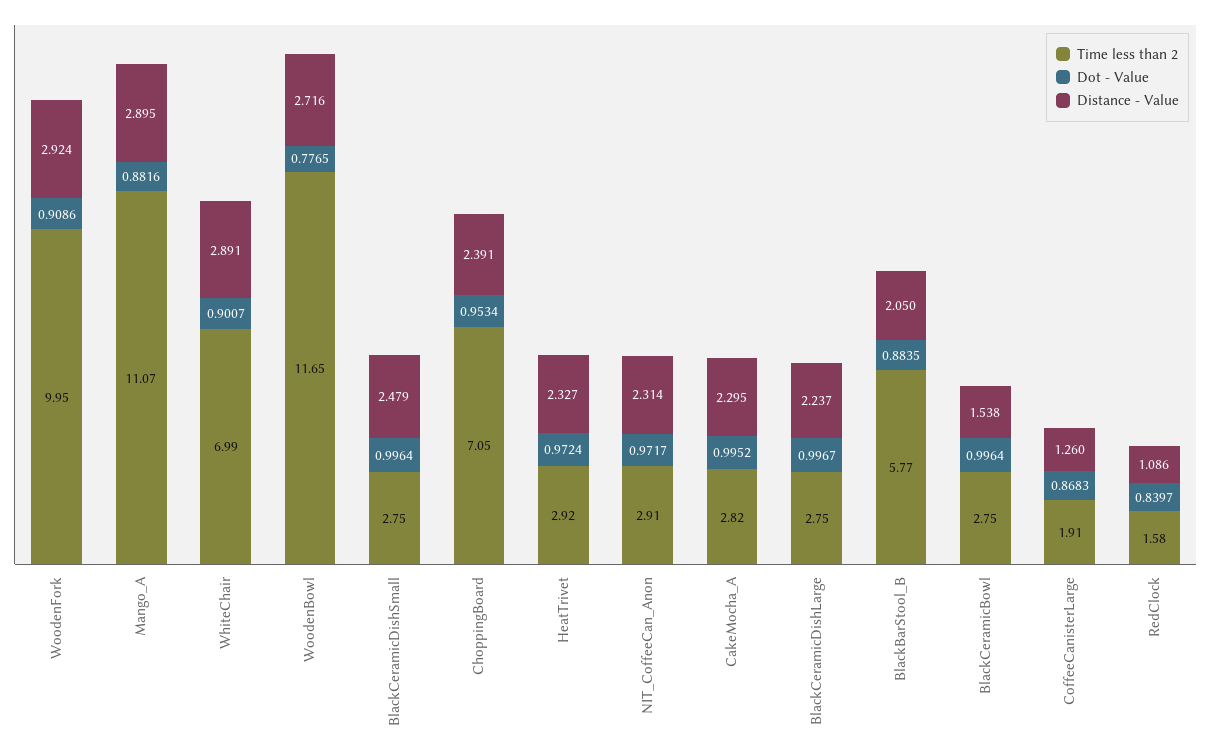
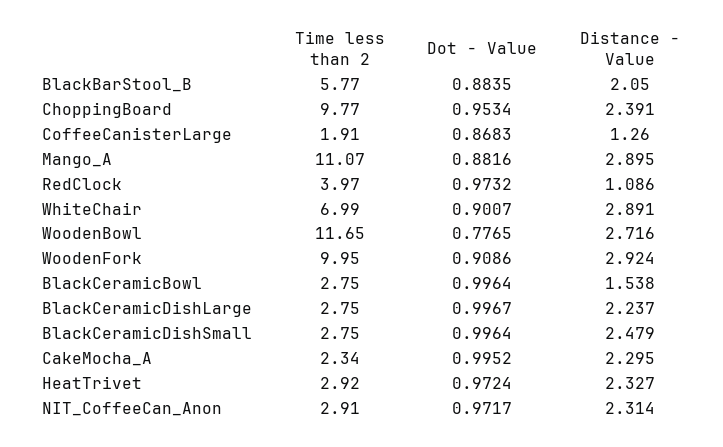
  {
    "Time less than 2": {
      "WoodenFork": 9.95,
      "Mango_A": 11.07,
      "WhiteChair": 6.99,
      "WoodenBowl": 11.65,
      "BlackCeramicDishSmall": 2.75,
-     "ChoppingBoard": 7.05,
+     "ChoppingBoard": 9.77,
      "HeatTrivet": 2.92,
      "NIT_CoffeeCan_Anon": 2.91,
-     "CakeMocha_A": 2.82,
+     "CakeMocha_A": 2.34,
      "BlackCeramicDishLarge": 2.75,
      "BlackBarStool_B": 5.77,
      "BlackCeramicBowl": 2.75,
      "CoffeeCanisterLarge": 1.91,
-     "RedClock": 1.58
+     "RedClock": 3.97
    },
    "Dot - Value": {
      "WoodenFork": 0.9086,
      "Mango_A": 0.8816,
      "WhiteChair": 0.9007,
      "WoodenBowl": 0.7765,
      "BlackCeramicDishSmall": 0.9964,
      "ChoppingBoard": 0.9534,
      "HeatTrivet": 0.9724,
      "NIT_CoffeeCan_Anon": 0.9717,
      "CakeMocha_A": 0.9952,
      "BlackCeramicDishLarge": 0.9967,
      "BlackBarStool_B": 0.8835,
      "BlackCeramicBowl": 0.9964,
      "CoffeeCanisterLarge": 0.8683,
-     "RedClock": 0.8397
+     "RedClock": 0.9732
    },
    "Distance - Value": {
      "WoodenFork": 2.924,
      "Mango_A": 2.895,
      "WhiteChair": 2.891,
      "WoodenBowl": 2.716,
      "BlackCeramicDishSmall": 2.479,
      "ChoppingBoard": 2.391,
      "HeatTrivet": 2.327,
      "NIT_CoffeeCan_Anon": 2.314,
      "CakeMocha_A": 2.295,
      "BlackCeramicDishLarge": 2.237,
      "BlackBarStool_B": 2.05,
      "BlackCeramicBowl": 1.538,
      "CoffeeCanisterLarge": 1.26,
      "RedClock": 1.086
    }
  }

